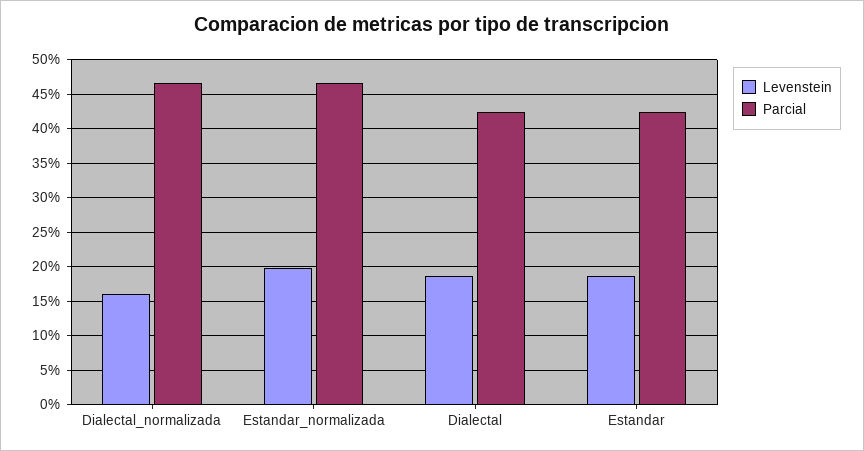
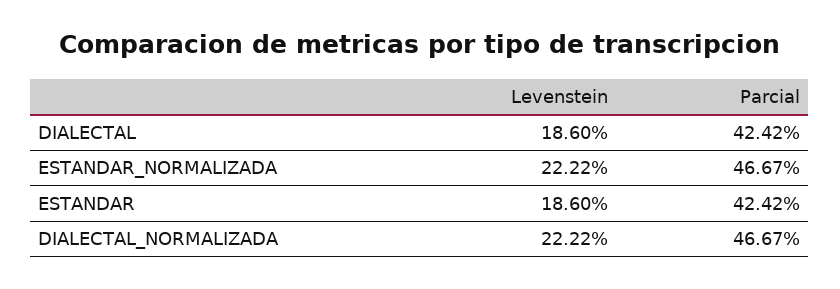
  {
    "Levenstein": {
-     "Dialectal_normalizada": 16,
+     "Dialectal_normalizada": 22.22,
-     "Estandar_normalizada": 20,
+     "Estandar_normalizada": 22.22,
      "Dialectal": 18.6,
      "Estandar": 18.6
    },
    "Parcial": {
      "Dialectal_normalizada": 46.67,
      "Estandar_normalizada": 46.67,
      "Dialectal": 42.42,
      "Estandar": 42.42
    }
  }

